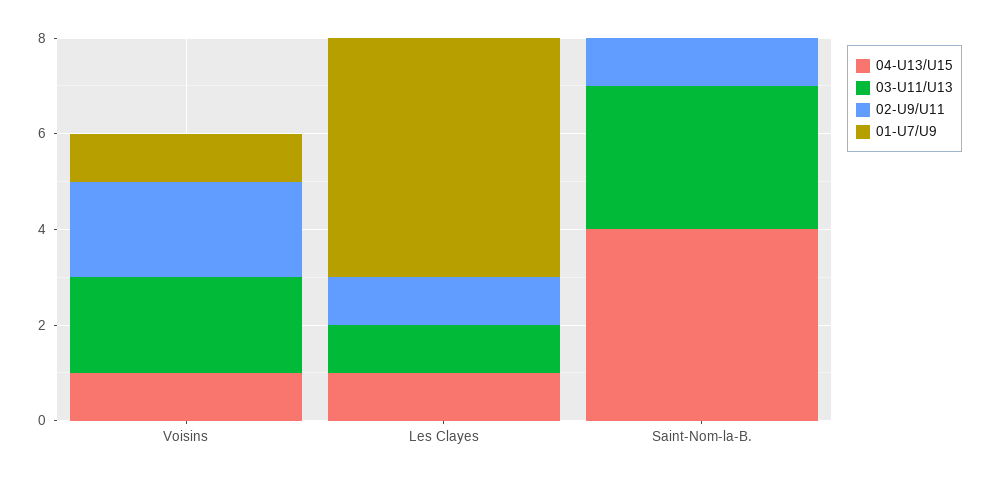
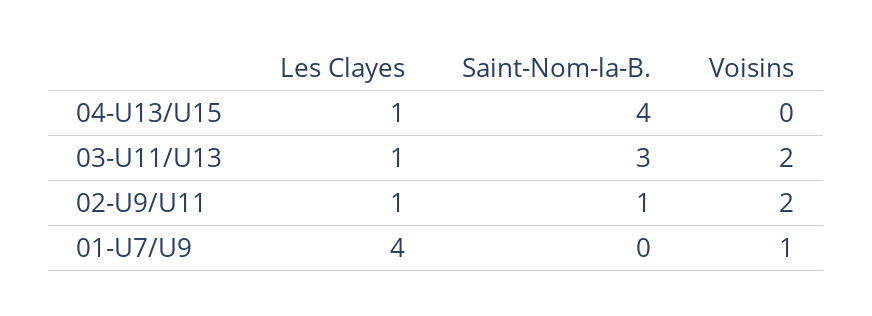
  {
    "04-U13/U15": {
-     "Voisins": 1,
+     "Voisins": 0,
      "Les Clayes": 1,
      "Saint-Nom-la-B.": 4
    },
    "03-U11/U13": {
      "Voisins": 2,
      "Les Clayes": 1,
      "Saint-Nom-la-B.": 3
    },
    "02-U9/U11": {
      "Voisins": 2,
      "Les Clayes": 1,
      "Saint-Nom-la-B.": 1
    },
    "01-U7/U9": {
      "Voisins": 1,
-     "Les Clayes": 5,
+     "Les Clayes": 4,
      "Saint-Nom-la-B.": 0
    }
  }

